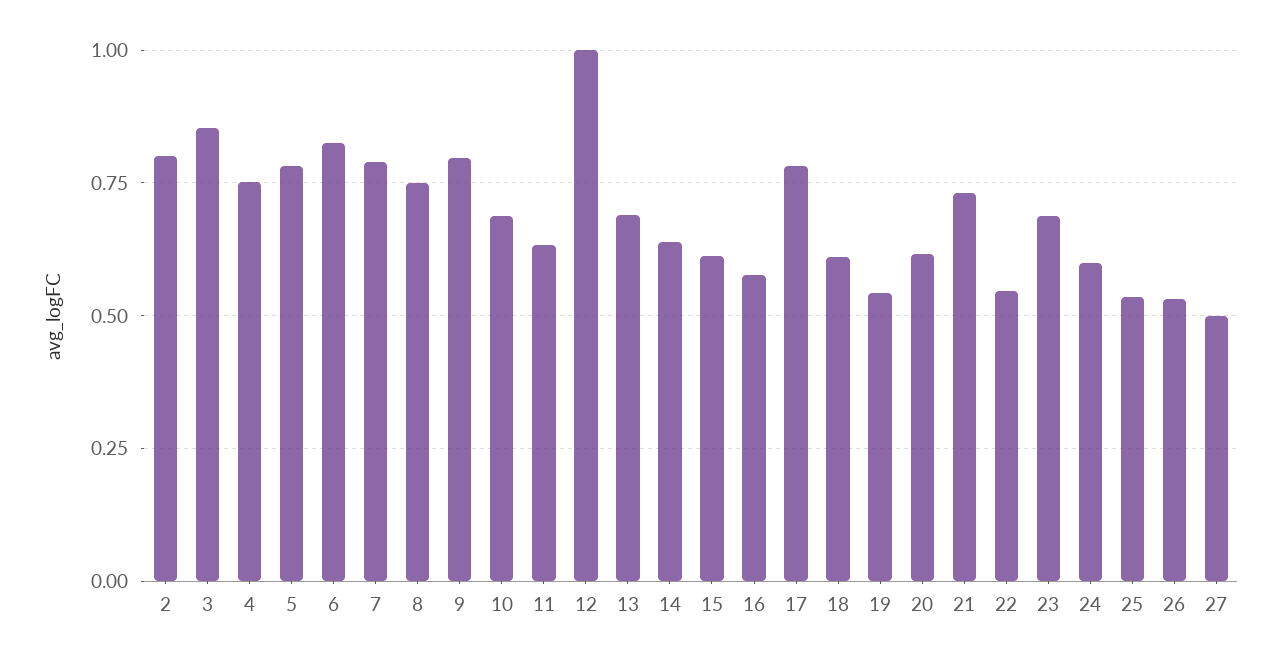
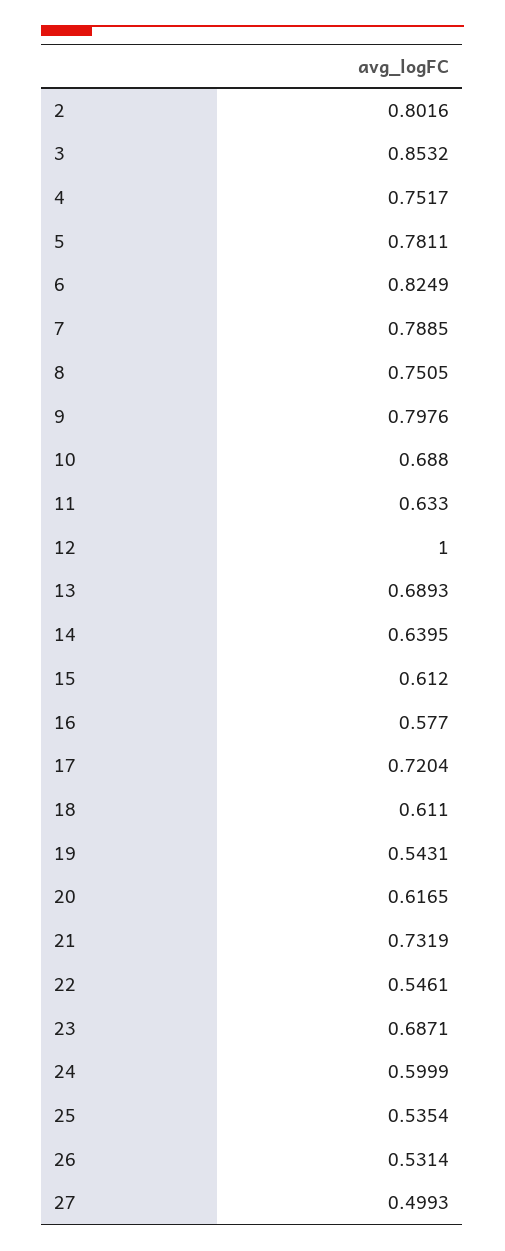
  {
    "2": 0.8016,
    "3": 0.8532,
    "4": 0.7517,
    "5": 0.7811,
    "6": 0.8249,
    "7": 0.7885,
    "8": 0.7505,
    "9": 0.7976,
    "10": 0.688,
    "11": 0.633,
    "12": 1,
    "13": 0.6893,
    "14": 0.6395,
    "15": 0.612,
    "16": 0.577,
-   "17": 0.775,
+   "17": 0.7204,
    "18": 0.611,
    "19": 0.5431,
    "20": 0.6165,
    "21": 0.7319,
    "22": 0.5461,
    "23": 0.6871,
    "24": 0.5999,
    "25": 0.5354,
    "26": 0.5314,
    "27": 0.4993
  }

